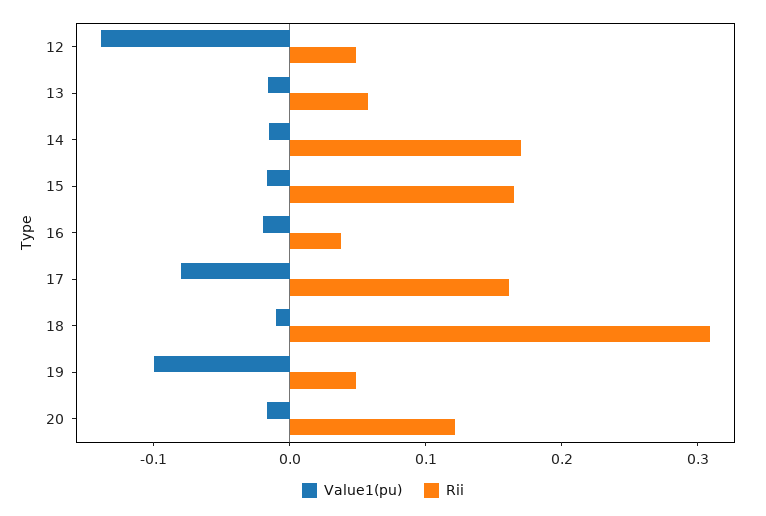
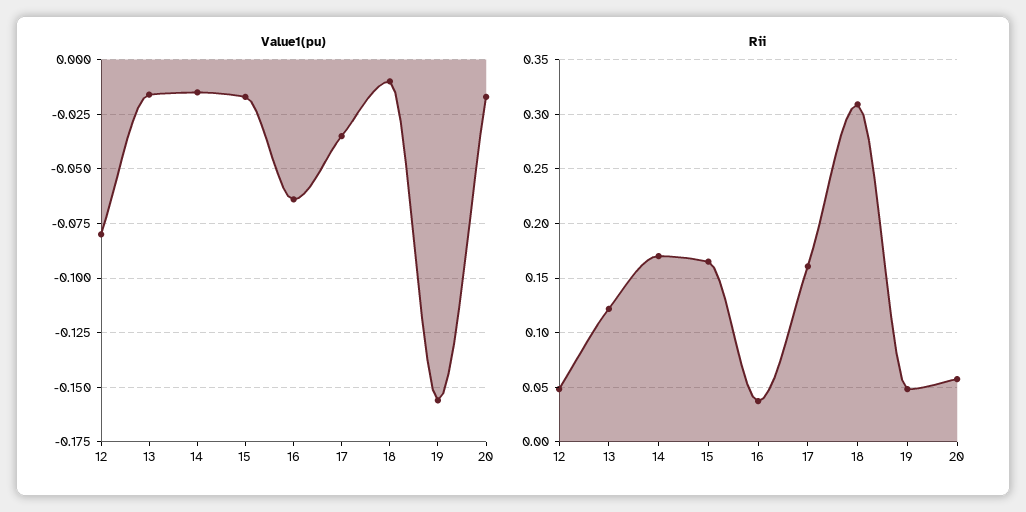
  {
    "Value1(pu)": {
-     "12": -0.14,
+     "12": -0.08,
      "13": -0.015,
      "14": -0.015,
      "15": -0.015,
-     "16": -0.02,
+     "16": -0.065,
-     "17": -0.08,
+     "17": -0.035,
      "18": -0.01,
-     "19": -0.1,
+     "19": -0.155,
      "20": -0.015
    },
    "Rii": {
      "12": 0.05,
-     "13": 0.06,
+     "13": 0.12,
      "14": 0.17,
      "15": 0.17,
      "16": 0.04,
      "17": 0.16,
      "18": 0.31,
      "19": 0.05,
-     "20": 0.12
+     "20": 0.06
    }
  }

